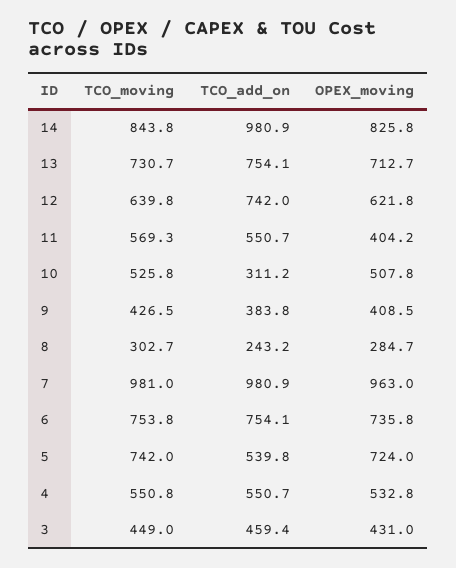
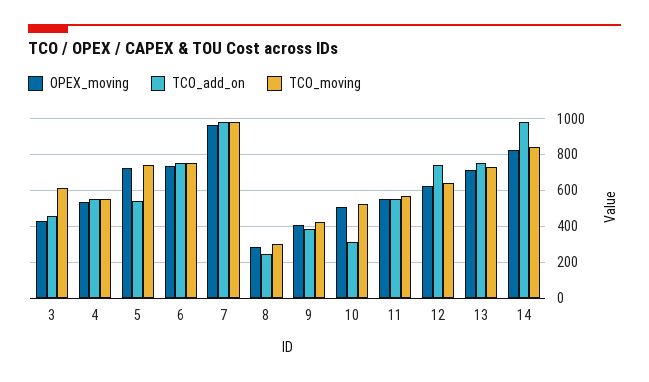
  {
    "TCO_moving": {
      "14": 843.8,
      "13": 730.7,
      "12": 639.8,
      "11": 569.3,
      "10": 525.8,
      "9": 426.5,
      "8": 302.7,
      "7": 981,
      "6": 753.8,
      "5": 742,
      "4": 550.8,
-     "3": 449
+     "3": 600
    },
    "TCO_add_on": {
      "14": 980.9,
      "13": 754.1,
      "12": 742,
      "11": 550.7,
      "10": 311.2,
      "9": 383.8,
      "8": 243.2,
      "7": 980.9,
      "6": 754.1,
      "5": 539.8,
      "4": 550.7,
      "3": 459.4
    },
    "OPEX_moving": {
      "14": 825.8,
      "13": 712.7,
      "12": 621.8,
-     "11": 404.2,
+     "11": 550,
      "10": 507.8,
      "9": 408.5,
      "8": 284.7,
      "7": 963,
      "6": 735.8,
      "5": 724,
      "4": 532.8,
      "3": 431
    }
  }

